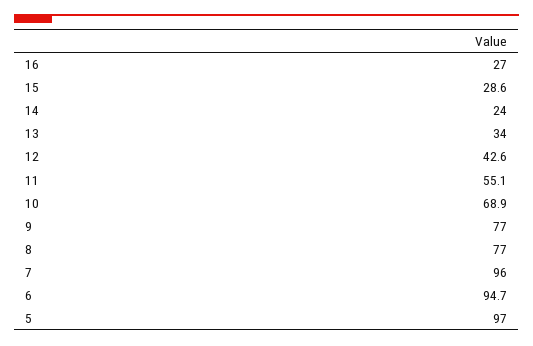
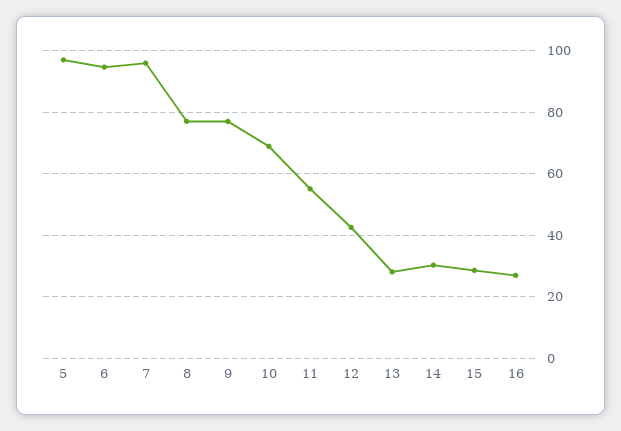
  {
    "16": 27,
    "15": 28.6,
-   "14": 24,
+   "14": 30,
-   "13": 34,
+   "13": 28,
    "12": 42.6,
    "11": 55.1,
    "10": 68.9,
    "9": 77,
    "8": 77,
    "7": 96,
    "6": 94.7,
    "5": 97
  }

